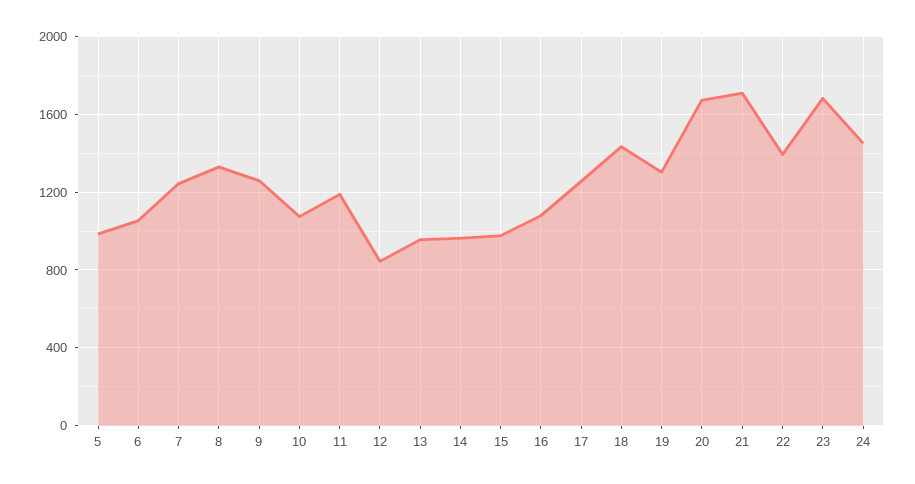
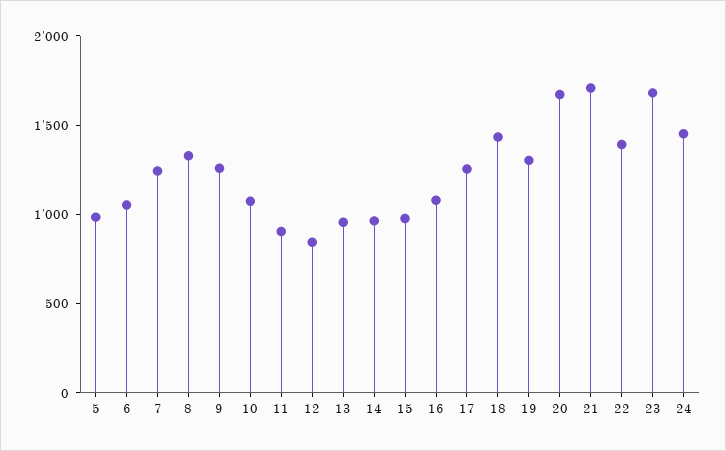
  {
    "5": 1000,
    "6": 1050,
    "7": 1250,
    "8": 1350,
    "9": 1250,
    "10": 1050,
-   "11": 1200,
+   "11": 900,
    "12": 850,
    "13": 950,
    "14": 950,
    "15": 1000,
    "16": 1100,
    "17": 1250,
    "18": 1450,
    "19": 1300,
    "20": 1650,
    "21": 1700,
    "22": 1400,
    "23": 1700,
    "24": 1450
  }

